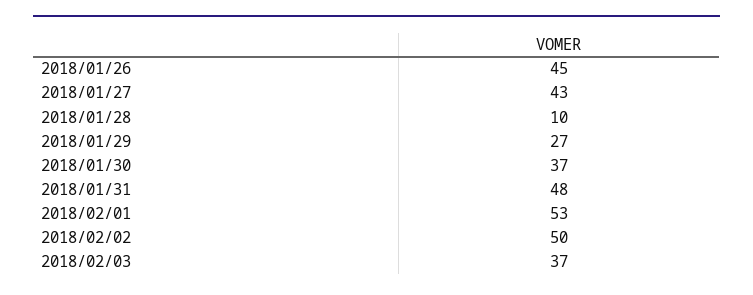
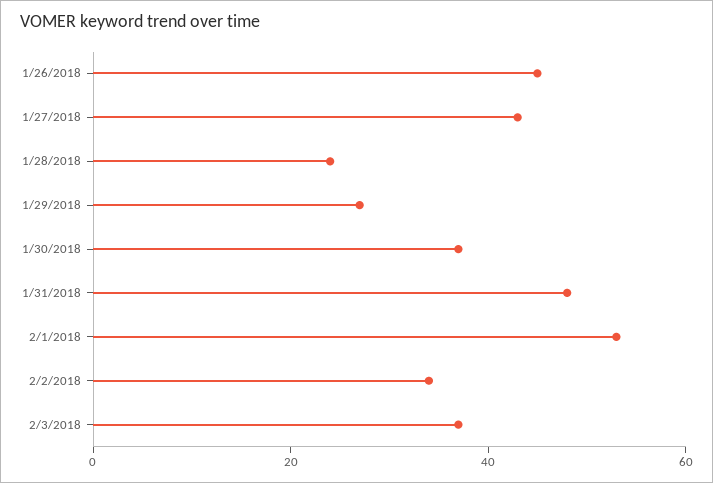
  {
    "2018/01/26": 45,
    "2018/01/27": 43,
-   "2018/01/28": 10,
+   "2018/01/28": 25,
    "2018/01/29": 27,
    "2018/01/30": 37,
    "2018/01/31": 48,
    "2018/02/01": 53,
-   "2018/02/02": 50,
+   "2018/02/02": 35,
    "2018/02/03": 37
  }

